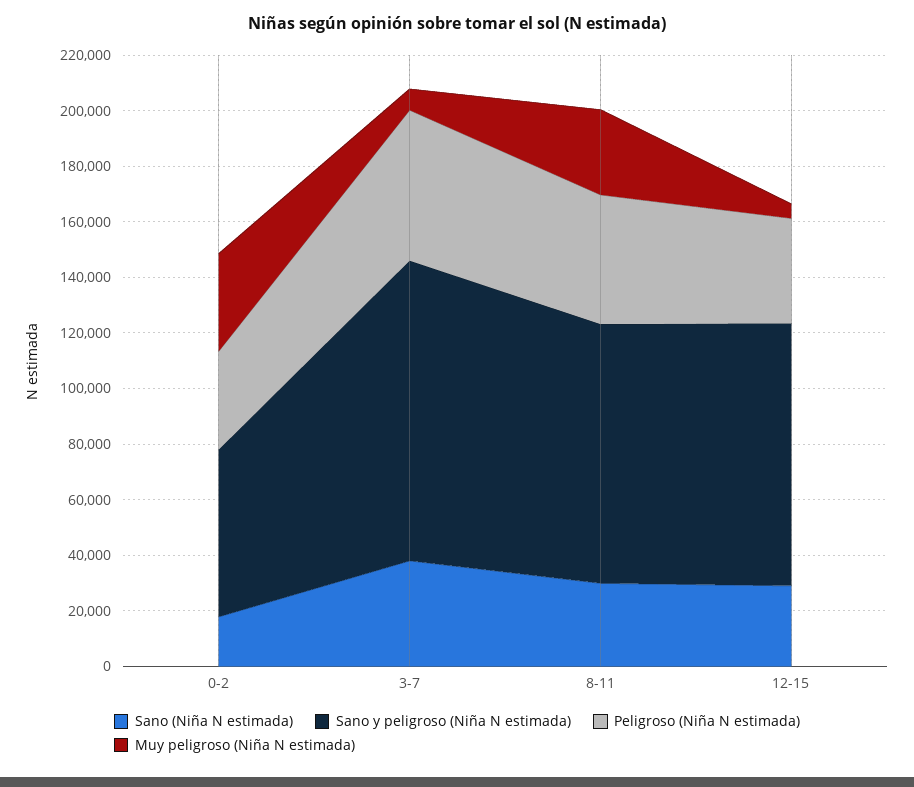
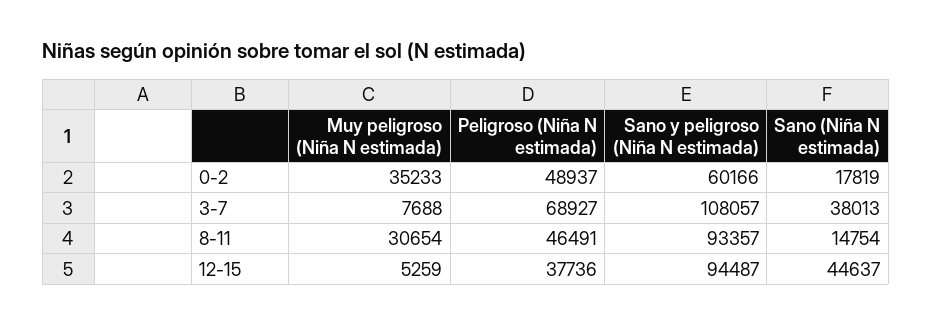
  {
    "Sano (Niña N estimada)": {
      "0-2": 17819,
      "3-7": 38013,
-     "8-11": 30000,
+     "8-11": 14754,
-     "12-15": 30000
+     "12-15": 44637
    },
    "Sano y peligroso (Niña N estimada)": {
      "0-2": 60166,
      "3-7": 108057,
      "8-11": 93357,
      "12-15": 94487
    },
    "Peligroso (Niña N estimada)": {
-     "0-2": 35000,
+     "0-2": 48937,
-     "3-7": 55000,
+     "3-7": 68927,
      "8-11": 46491,
      "12-15": 37736
    },
    "Muy peligroso (Niña N estimada)": {
      "0-2": 35233,
      "3-7": 7688,
      "8-11": 30654,
      "12-15": 5259
    }
  }

